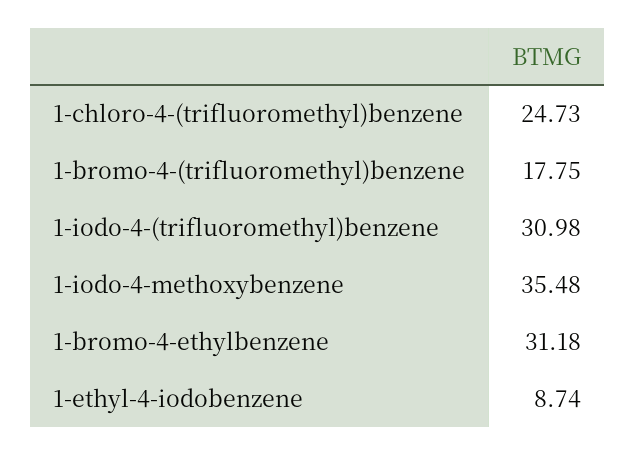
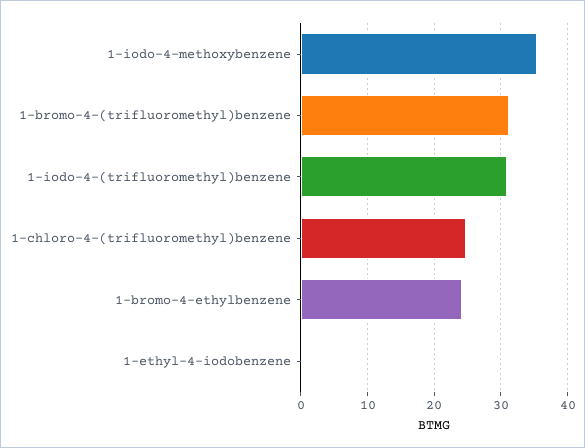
  {
    "1-chloro-4-(trifluoromethyl)benzene": 24.73,
-   "1-bromo-4-(trifluoromethyl)benzene": 17.75,
+   "1-bromo-4-(trifluoromethyl)benzene": 31,
    "1-iodo-4-(trifluoromethyl)benzene": 30.98,
    "1-iodo-4-methoxybenzene": 35.48,
-   "1-bromo-4-ethylbenzene": 31.18,
+   "1-bromo-4-ethylbenzene": 24,
-   "1-ethyl-4-iodobenzene": 8.74
+   "1-ethyl-4-iodobenzene": 0
  }

